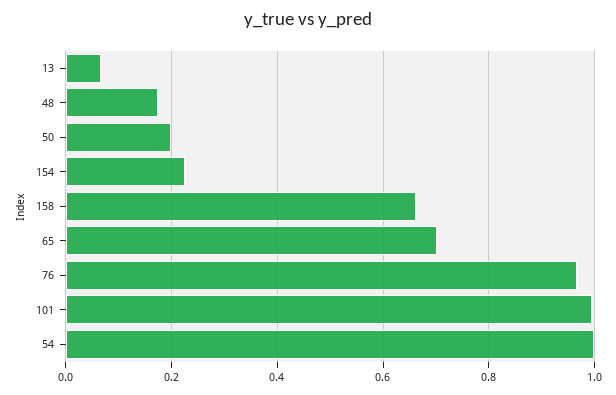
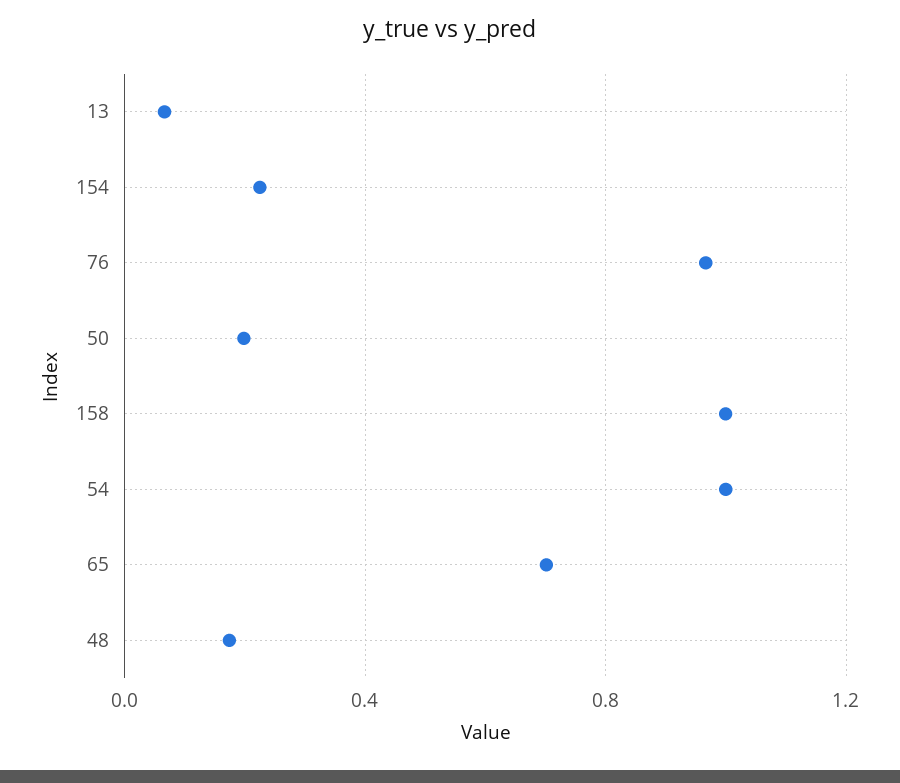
  {
    "13": 0.06,
    "48": 0.18,
    "50": 0.2,
    "154": 0.22,
-   "158": 0.66,
+   "158": 1,
    "65": 0.7,
    "76": 0.96,
-   "101": 1,
    "54": 1
  }

